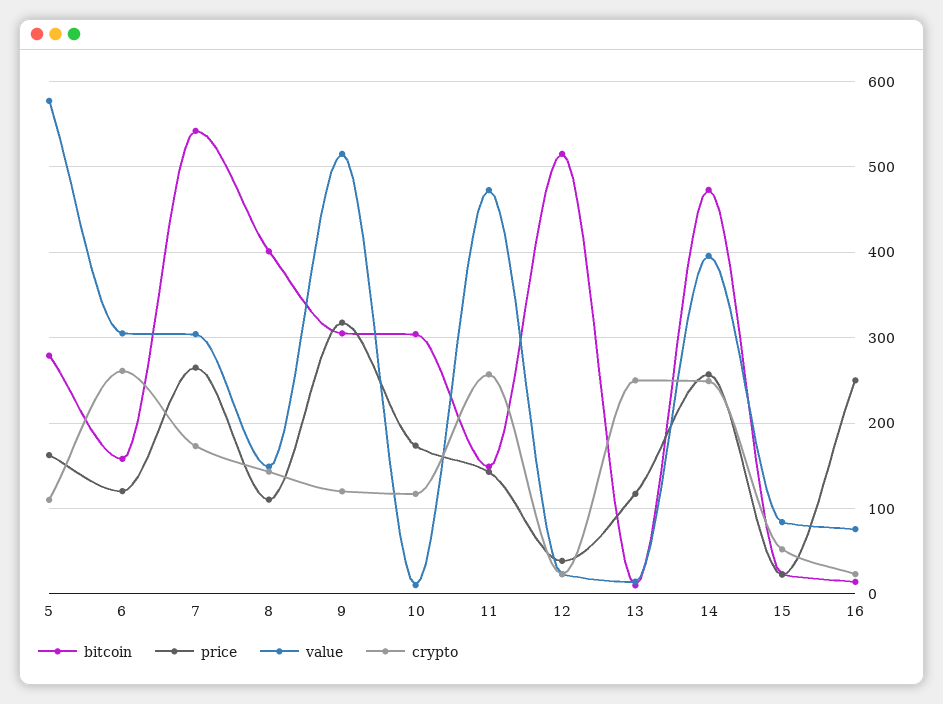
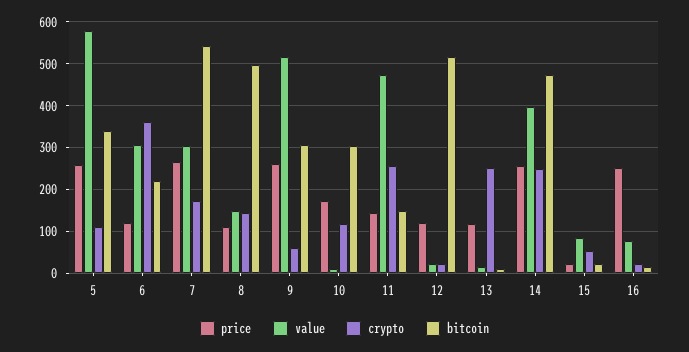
  {
    "bitcoin": {
-     "5": 280,
+     "5": 340,
-     "6": 160,
+     "6": 220,
      "7": 540,
-     "8": 400,
+     "8": 500,
      "9": 310,
      "10": 300,
      "11": 150,
      "12": 520,
      "13": 10,
      "14": 470,
      "15": 20,
      "16": 10
    },
    "price": {
-     "5": 160,
+     "5": 260,
      "6": 120,
      "7": 260,
      "8": 110,
-     "9": 320,
+     "9": 260,
      "10": 170,
      "11": 140,
-     "12": 40,
+     "12": 120,
      "13": 120,
      "14": 260,
      "15": 20,
      "16": 250
    },
    "value": {
      "5": 580,
      "6": 310,
      "7": 300,
      "8": 150,
      "9": 520,
      "10": 10,
      "11": 470,
      "12": 20,
      "13": 10,
      "14": 400,
      "15": 80,
      "16": 80
    },
    "crypto": {
      "5": 110,
-     "6": 260,
+     "6": 360,
      "7": 170,
      "8": 140,
-     "9": 120,
+     "9": 60,
      "10": 120,
      "11": 260,
      "12": 20,
      "13": 250,
      "14": 250,
      "15": 50,
      "16": 20
    }
  }

